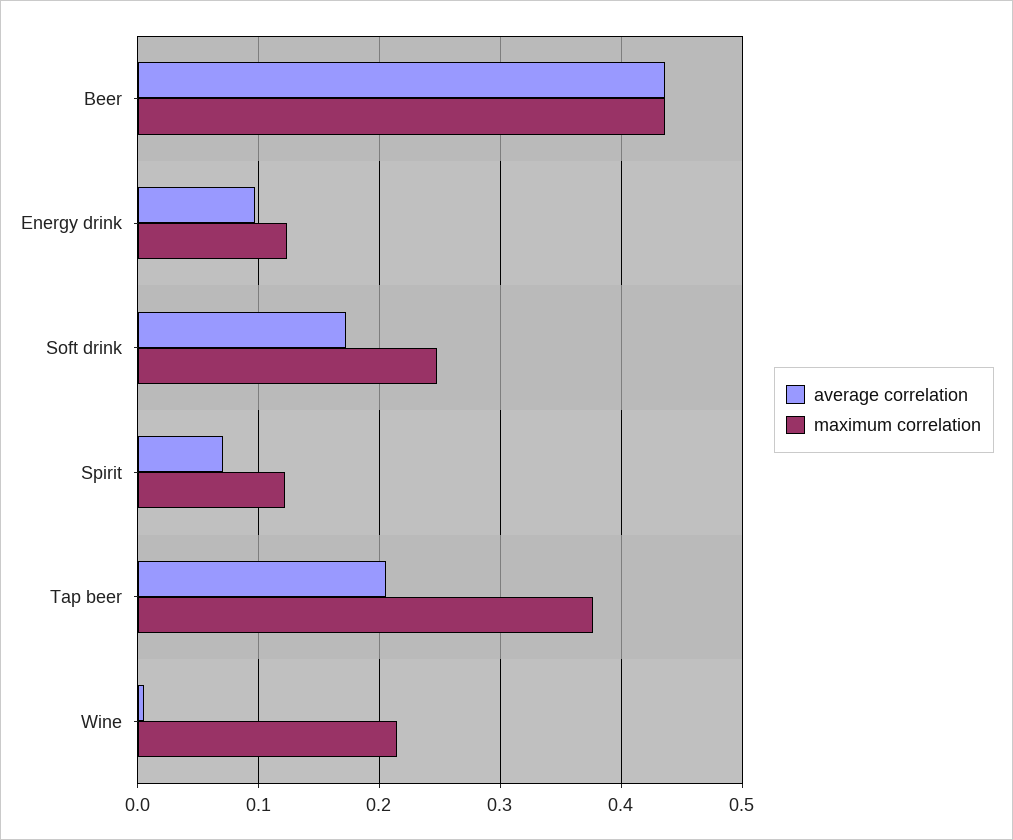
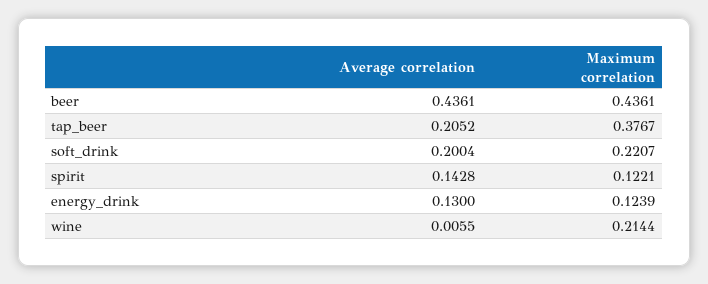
  {
    "average correlation": {
      "Beer": 0.4361,
-     "Energy drink": 0.1,
+     "Energy drink": 0.13,
-     "Soft drink": 0.17,
+     "Soft drink": 0.2004,
-     "Spirit": 0.07,
+     "Spirit": 0.1428,
      "Tap beer": 0.2052,
      "Wine": 0.0055
    },
    "maximum correlation": {
      "Beer": 0.4361,
      "Energy drink": 0.1239,
-     "Soft drink": 0.25,
+     "Soft drink": 0.2207,
      "Spirit": 0.1221,
      "Tap beer": 0.3767,
      "Wine": 0.2144
    }
  }

